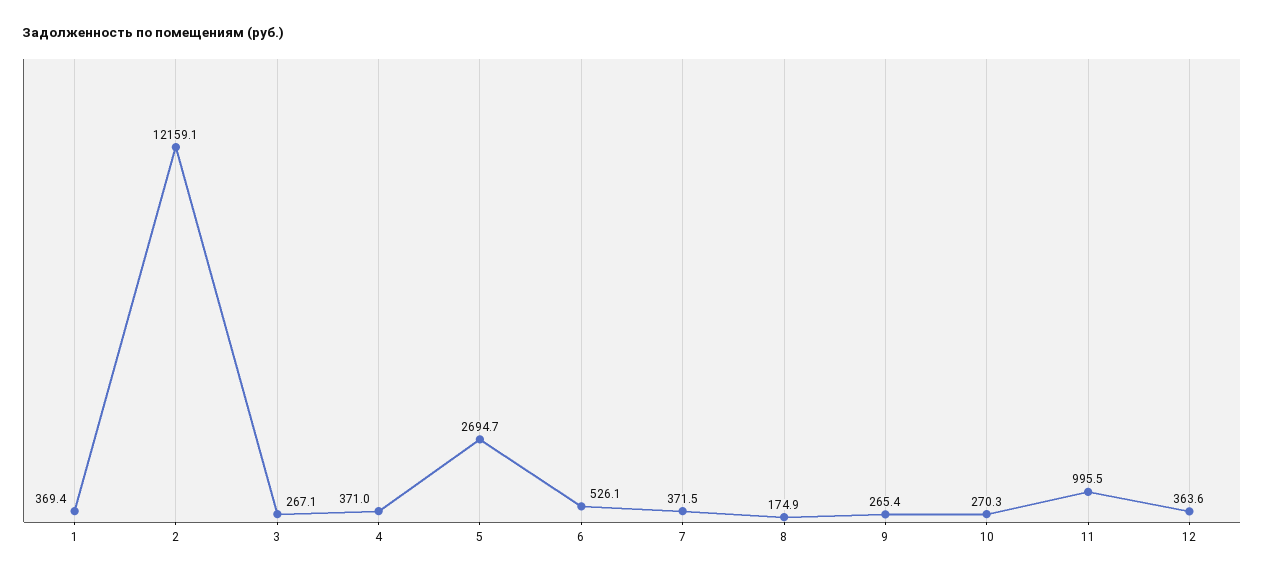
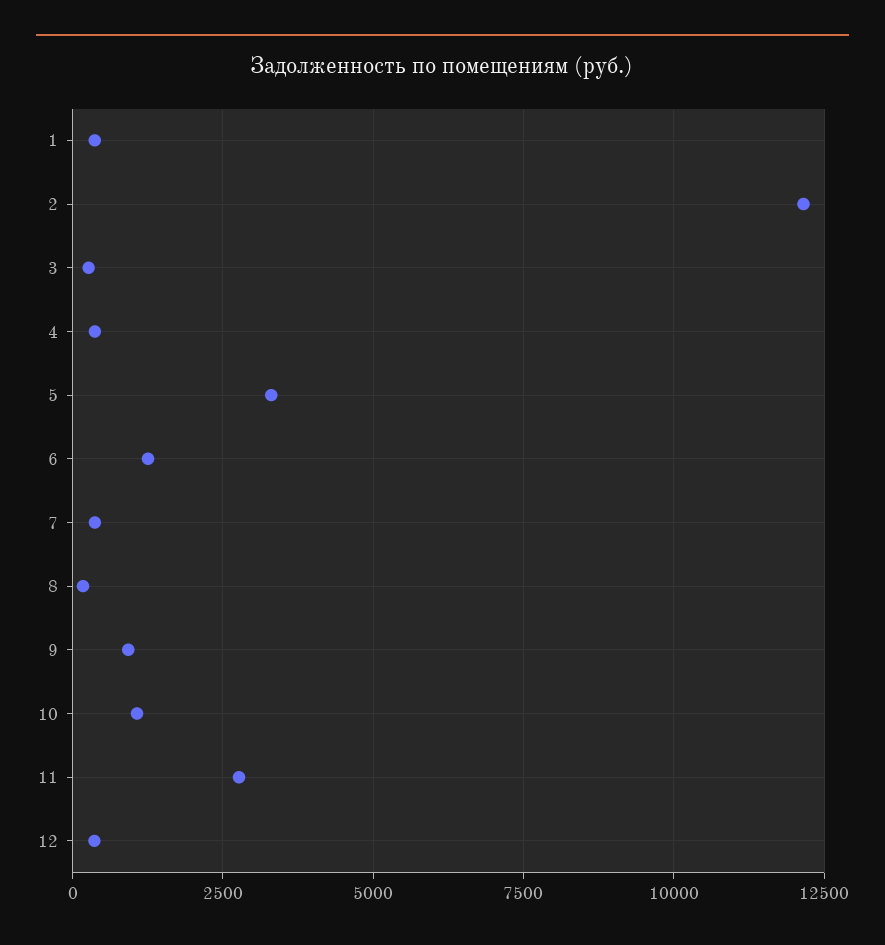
  {
    "1": 369.4,
    "2": 12159.1,
    "3": 267.1,
    "4": 371,
-   "5": 2694.7,
+   "5": 3250,
-   "6": 526.1,
+   "6": 1250,
    "7": 371.5,
    "8": 174.9,
-   "9": 265.4,
+   "9": 1000,
-   "10": 270.3,
+   "10": 1000,
-   "11": 995.5,
+   "11": 2750,
    "12": 363.6
  }

